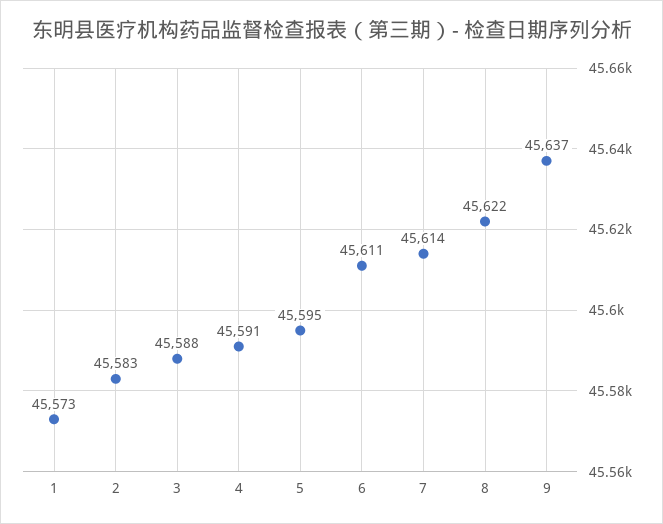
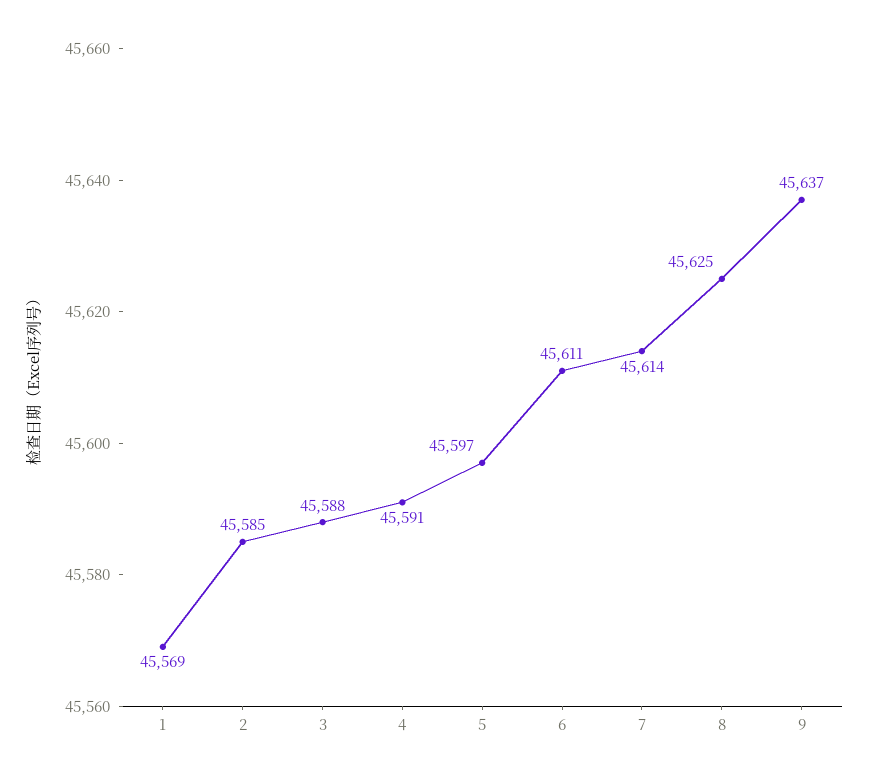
  {
-   "1": 45573,
+   "1": 45569,
-   "2": 45583,
+   "2": 45585,
    "3": 45588,
    "4": 45591,
-   "5": 45595,
+   "5": 45597,
    "6": 45611,
    "7": 45614,
-   "8": 45622,
+   "8": 45625,
    "9": 45637
  }

